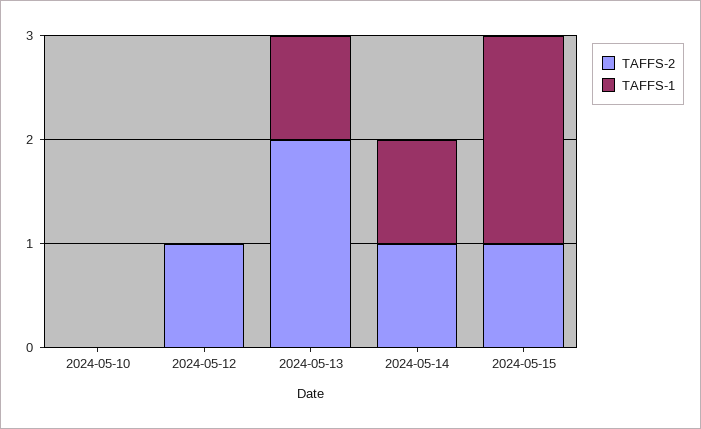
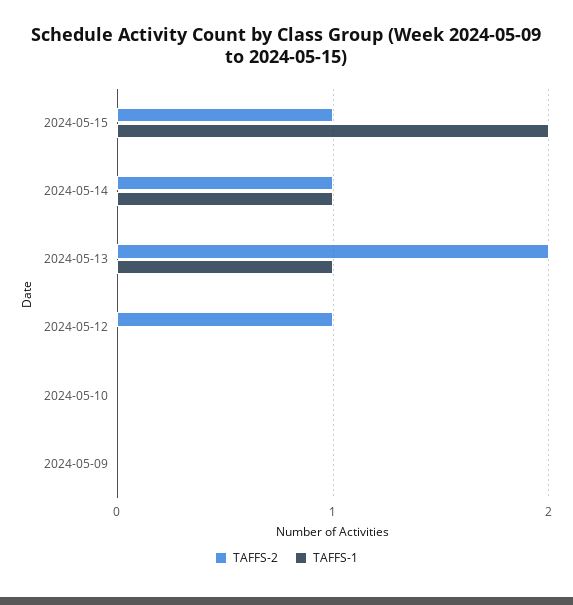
  {
    "TAFFS-2": {
      "2024-05-10": 0,
      "2024-05-12": 1,
      "2024-05-13": 2,
      "2024-05-14": 1,
-     "2024-05-15": 1
+     "2024-05-15": 1,
+     "2024-05-09": 0
    },
    "TAFFS-1": {
      "2024-05-10": 0,
      "2024-05-12": 0,
      "2024-05-13": 1,
      "2024-05-14": 1,
-     "2024-05-15": 2
+     "2024-05-15": 2,
+     "2024-05-09": 0
    }
  }

